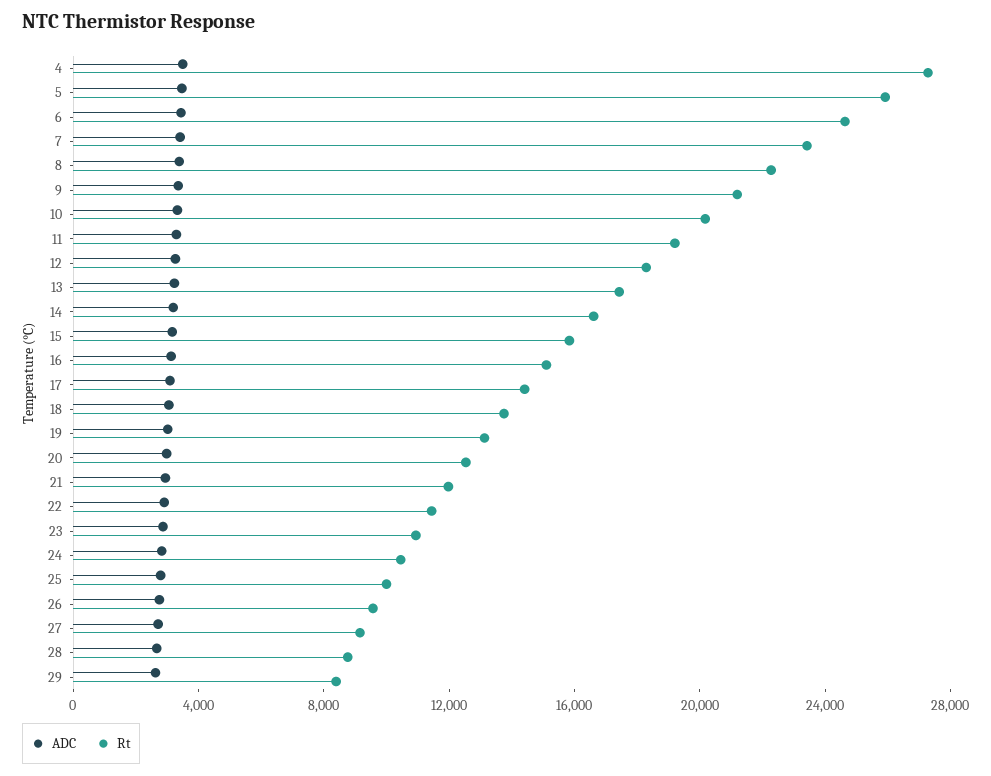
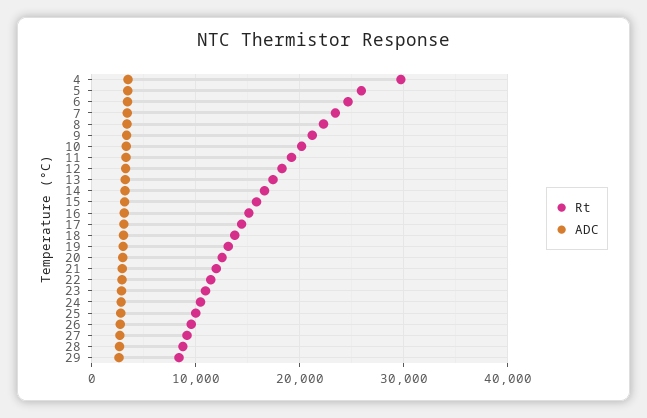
  {
    "ADC": {
      "4": 3000,
      "5": 3000,
      "6": 3000,
      "7": 3000,
      "8": 3000,
      "9": 3000,
      "10": 3000,
      "11": 3000,
      "12": 3000,
      "13": 3000,
      "14": 3000,
      "15": 3000,
      "16": 3000,
      "17": 3000,
      "18": 3000,
      "19": 3000,
      "20": 3000,
      "21": 3000,
      "22": 3000,
      "23": 3000,
      "24": 3000,
      "25": 3000,
      "26": 3000,
      "27": 3000,
      "28": 3000,
      "29": 3000
    },
    "Rt": {
-     "4": 27000,
+     "4": 30000,
      "5": 26000,
      "6": 25000,
      "7": 23000,
      "8": 22000,
      "9": 21000,
      "10": 20000,
      "11": 19000,
      "12": 18000,
      "13": 17000,
      "14": 17000,
      "15": 16000,
      "16": 15000,
      "17": 14000,
      "18": 14000,
      "19": 13000,
      "20": 13000,
      "21": 12000,
      "22": 11000,
      "23": 11000,
      "24": 10000,
      "25": 10000,
      "26": 10000,
      "27": 9000,
      "28": 9000,
      "29": 8000
    }
  }

